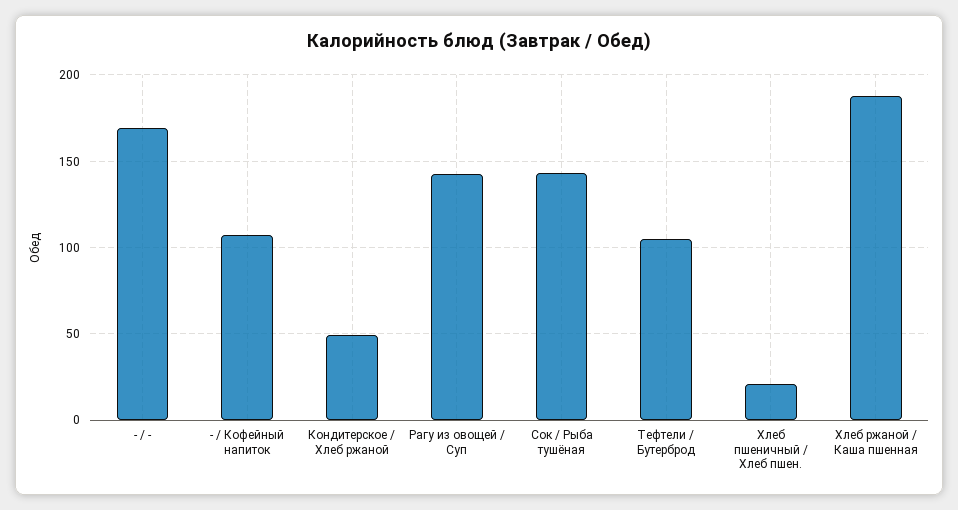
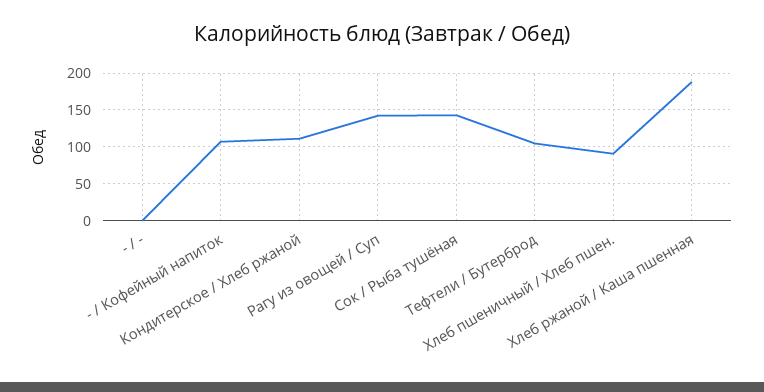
  {
-   "- / -": 170,
+   "- / -": 0,
    "- / Кофейный напиток": 105,
-   "Кондитерское / Хлеб ржаной": 50,
+   "Кондитерское / Хлеб ржаной": 110,
    "Рагу из овощей / Суп": 140,
    "Сок / Рыба тушёная": 145,
    "Тефтели / Бутерброд": 105,
-   "Хлеб пшеничный / Хлеб пшен.": 20,
+   "Хлеб пшеничный / Хлеб пшен.": 90,
    "Хлеб ржаной / Каша пшенная": 190
  }

